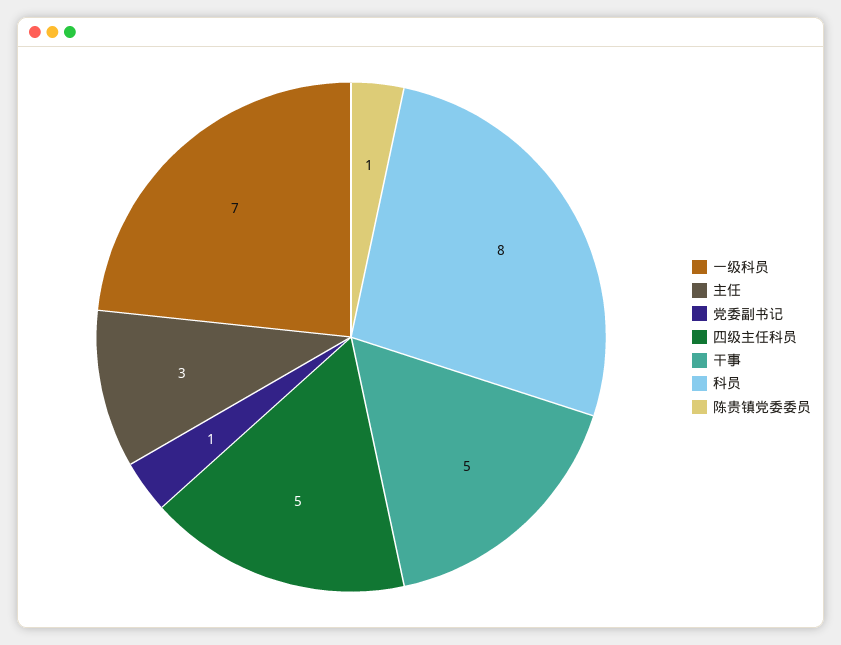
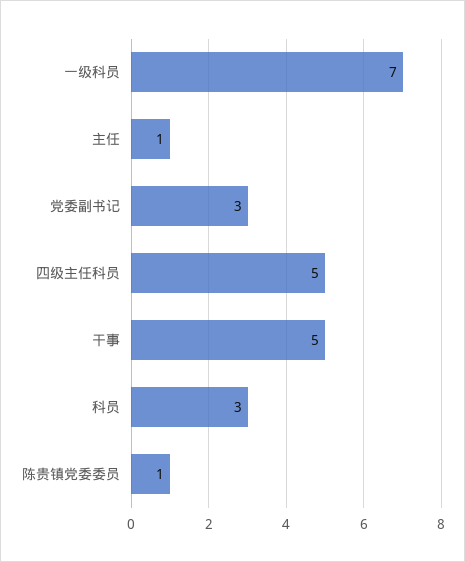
  {
    "一级科员": 7,
-   "主任": 3,
+   "主任": 1,
-   "党委副书记": 1,
+   "党委副书记": 3,
    "四级主任科员": 5,
    "干事": 5,
-   "科员": 8,
+   "科员": 3,
    "陈贵镇党委委员": 1
  }

